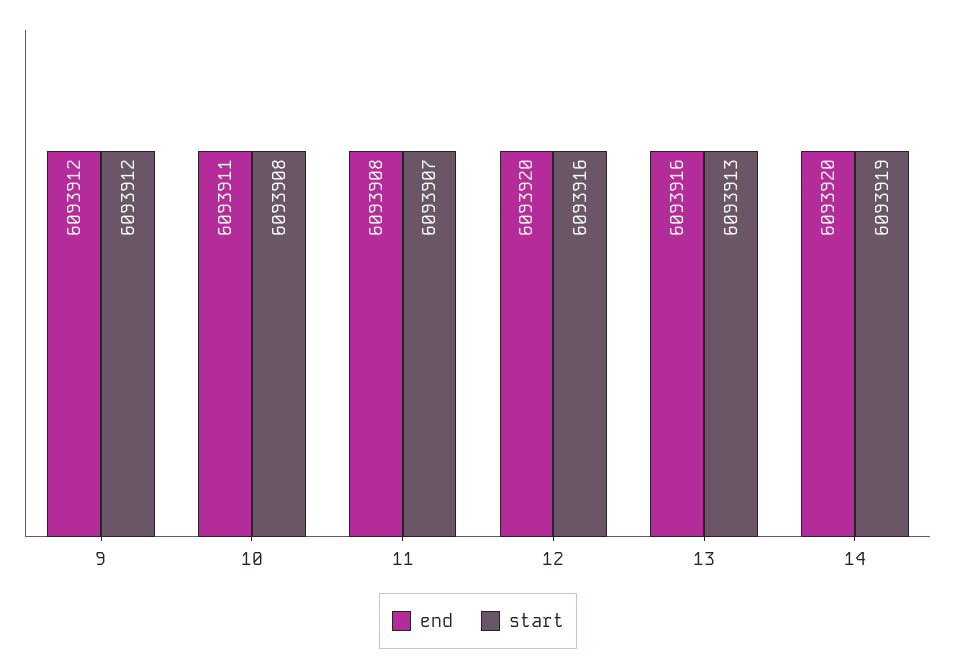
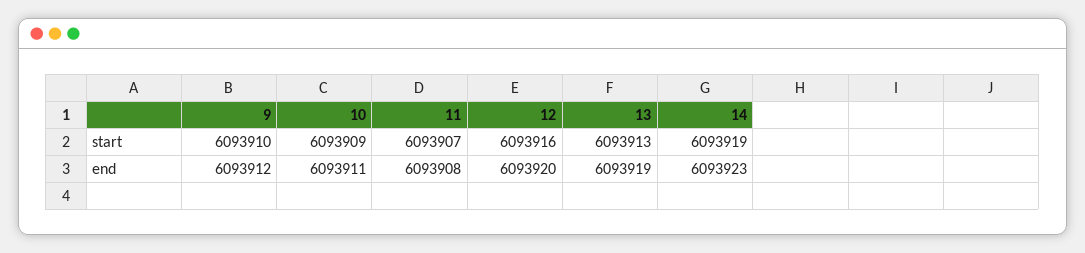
  {
    "end": {
      "9": 6093912,
      "10": 6093911,
      "11": 6093908,
      "12": 6093920,
-     "13": 6093916,
+     "13": 6093919,
-     "14": 6093920
+     "14": 6093923
    },
    "start": {
-     "9": 6093912,
+     "9": 6093910,
-     "10": 6093908,
+     "10": 6093909,
      "11": 6093907,
      "12": 6093916,
      "13": 6093913,
      "14": 6093919
    }
  }

